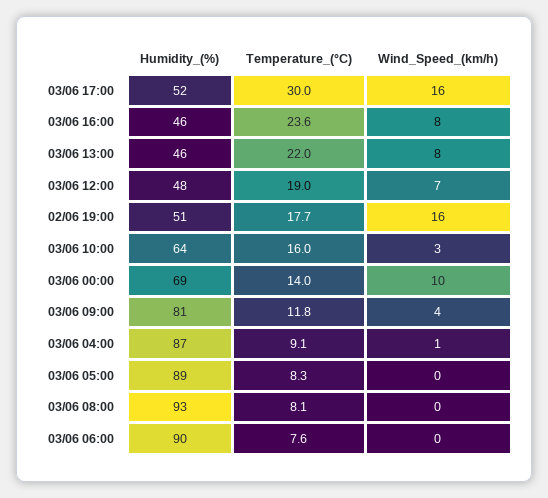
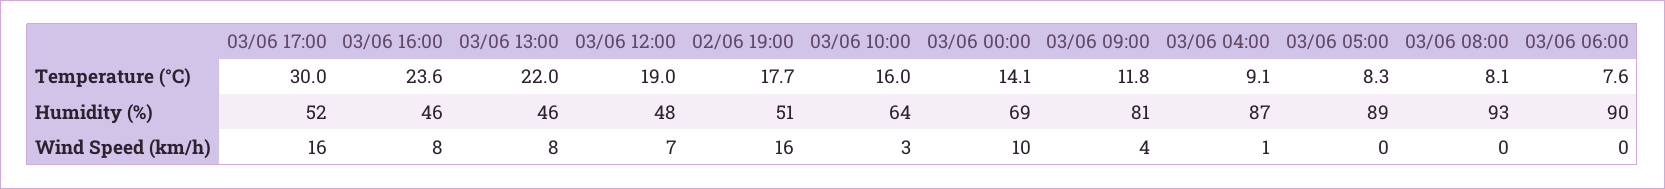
  {
    "Humidity_(%)": {
      "03/06 17:00": 52,
      "03/06 16:00": 46,
      "03/06 13:00": 46,
      "03/06 12:00": 48,
      "02/06 19:00": 51,
      "03/06 10:00": 64,
      "03/06 00:00": 69,
      "03/06 09:00": 81,
      "03/06 04:00": 87,
      "03/06 05:00": 89,
      "03/06 08:00": 93,
      "03/06 06:00": 90
    },
    "Temperature_(°C)": {
      "03/06 17:00": 30,
      "03/06 16:00": 23.6,
      "03/06 13:00": 22,
      "03/06 12:00": 19,
      "02/06 19:00": 17.7,
      "03/06 10:00": 16,
-     "03/06 00:00": 14,
+     "03/06 00:00": 14.1,
      "03/06 09:00": 11.8,
      "03/06 04:00": 9.1,
      "03/06 05:00": 8.3,
      "03/06 08:00": 8.1,
      "03/06 06:00": 7.6
    },
    "Wind_Speed_(km/h)": {
      "03/06 17:00": 16,
      "03/06 16:00": 8,
      "03/06 13:00": 8,
      "03/06 12:00": 7,
      "02/06 19:00": 16,
      "03/06 10:00": 3,
      "03/06 00:00": 10,
      "03/06 09:00": 4,
      "03/06 04:00": 1,
      "03/06 05:00": 0,
      "03/06 08:00": 0,
      "03/06 06:00": 0
    }
  }

